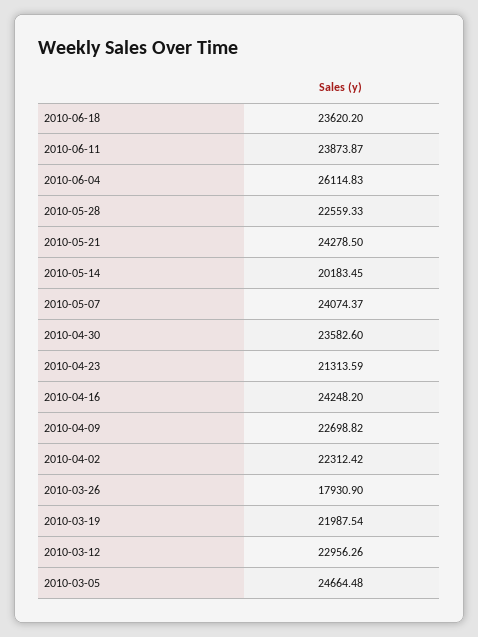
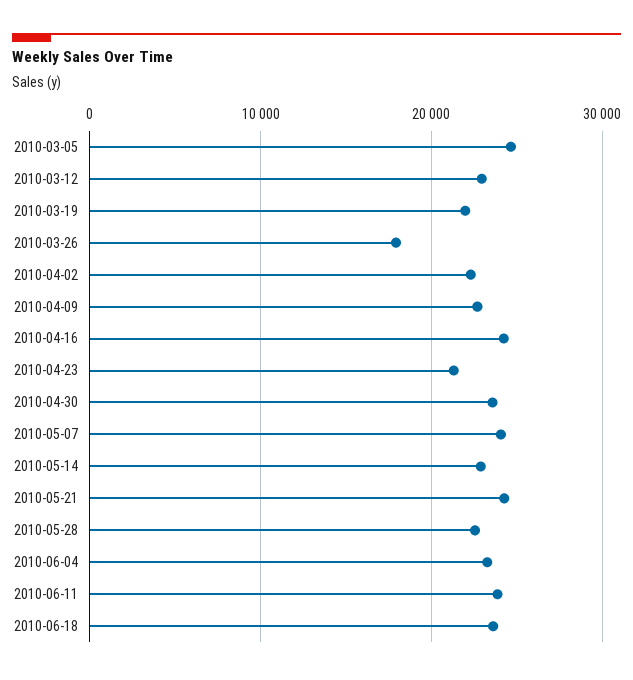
  {
    "2010-06-18": 23620.2,
    "2010-06-11": 23873.87,
-   "2010-06-04": 26114.83,
+   "2010-06-04": 23000,
    "2010-05-28": 22559.33,
    "2010-05-21": 24278.5,
-   "2010-05-14": 20183.45,
+   "2010-05-14": 23000,
    "2010-05-07": 24074.37,
    "2010-04-30": 23582.6,
    "2010-04-23": 21313.59,
    "2010-04-16": 24248.2,
    "2010-04-09": 22698.82,
    "2010-04-02": 22312.42,
    "2010-03-26": 17930.9,
    "2010-03-19": 21987.54,
    "2010-03-12": 22956.26,
    "2010-03-05": 24664.48
  }

